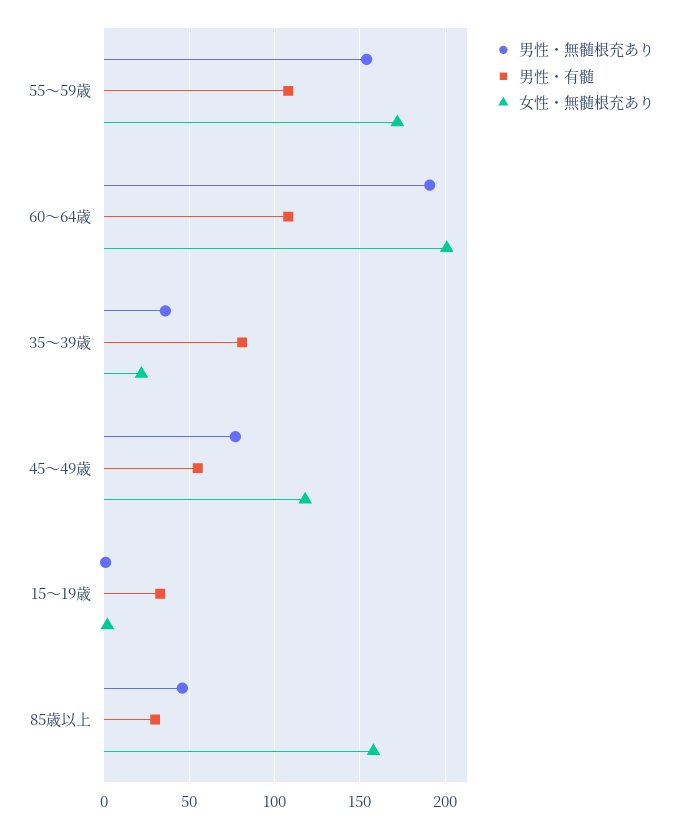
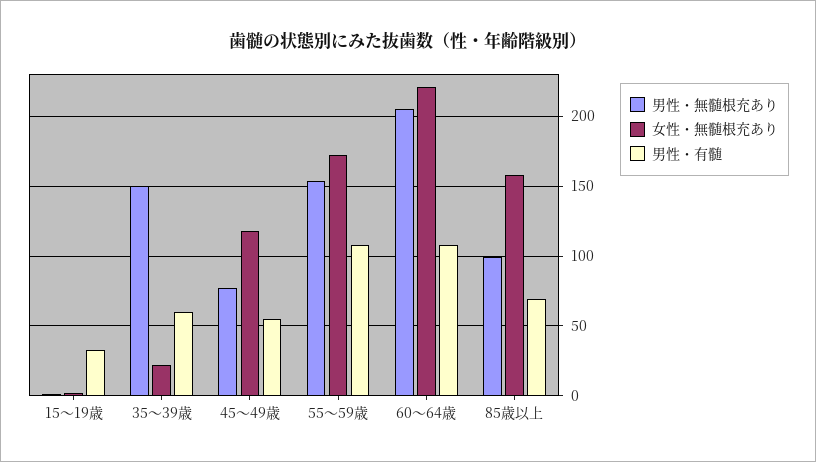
  {
    "男性・無髄根充あり": {
      "55～59歳": 155,
-     "60～64歳": 190,
+     "60～64歳": 205,
-     "35～39歳": 35,
+     "35～39歳": 150,
      "45～49歳": 75,
      "15～19歳": 0,
-     "85歳以上": 45
+     "85歳以上": 100
    },
    "男性・有髄": {
      "55～59歳": 110,
      "60～64歳": 110,
-     "35～39歳": 80,
+     "35～39歳": 60,
      "45～49歳": 55,
      "15～19歳": 35,
-     "85歳以上": 30
+     "85歳以上": 70
    },
    "女性・無髄根充あり": {
      "55～59歳": 170,
-     "60～64歳": 200,
+     "60～64歳": 220,
      "35～39歳": 20,
      "45～49歳": 120,
      "15～19歳": 0,
      "85歳以上": 160
    }
  }

